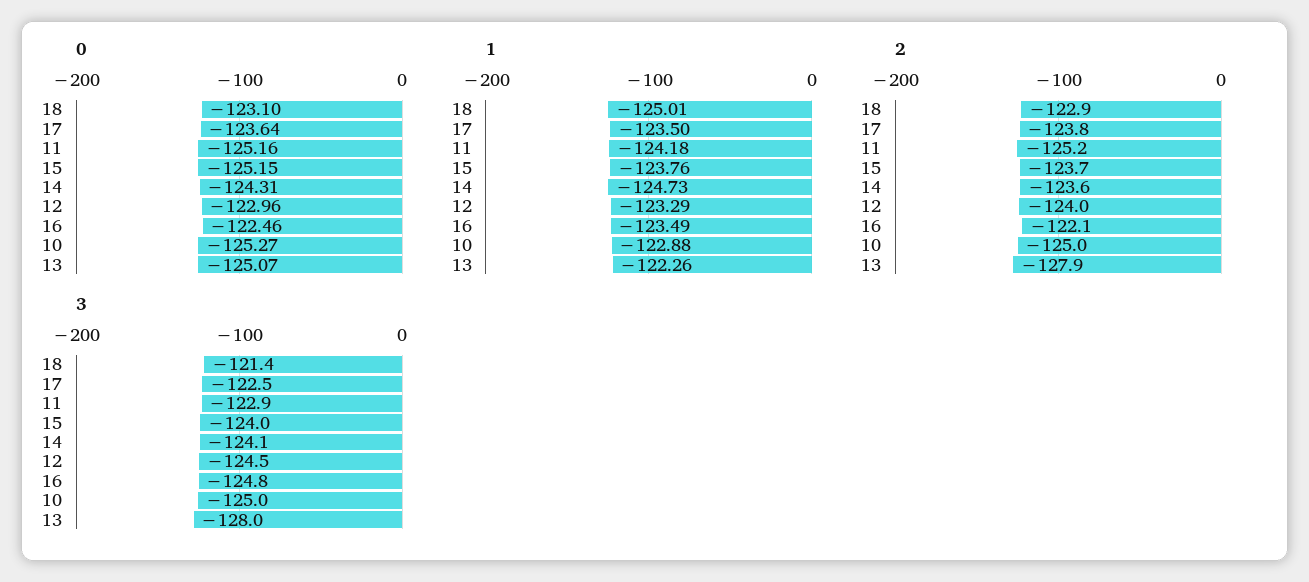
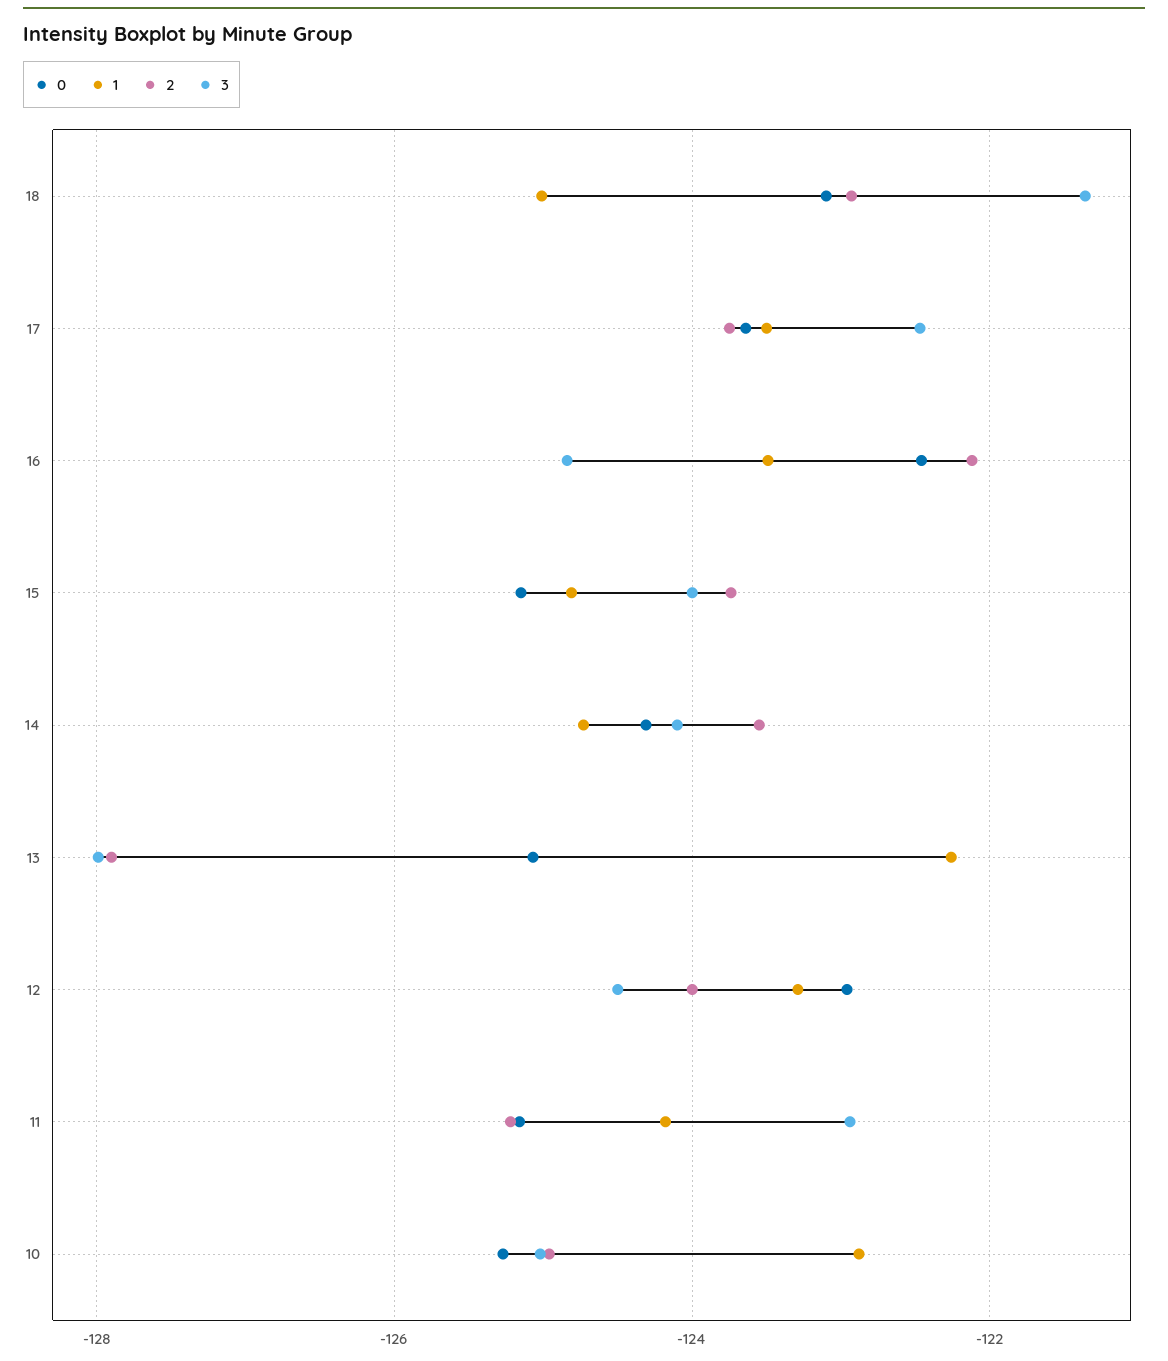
  {
    "0": {
      "18": -123.1,
      "17": -123.64,
      "11": -125.16,
      "15": -125.15,
      "14": -124.31,
      "12": -122.96,
      "16": -122.46,
      "10": -125.27,
      "13": -125.07
    },
    "1": {
      "18": -125.01,
      "17": -123.5,
      "11": -124.18,
-     "15": -123.76,
+     "15": -124.8,
      "14": -124.73,
      "12": -123.29,
      "16": -123.49,
      "10": -122.88,
      "13": -122.26
    },
    "2": {
      "18": -122.9,
      "17": -123.8,
      "11": -125.2,
      "15": -123.7,
      "14": -123.6,
      "12": -124,
      "16": -122.1,
      "10": -125,
      "13": -127.9
    },
    "3": {
      "18": -121.4,
      "17": -122.5,
      "11": -122.9,
      "15": -124,
      "14": -124.1,
      "12": -124.5,
      "16": -124.8,
      "10": -125,
      "13": -128
    }
  }

